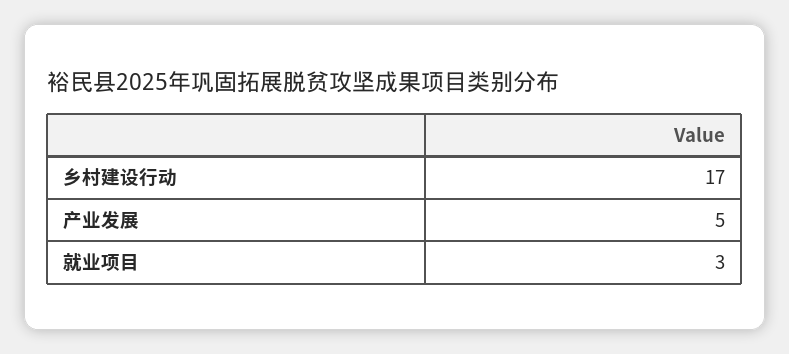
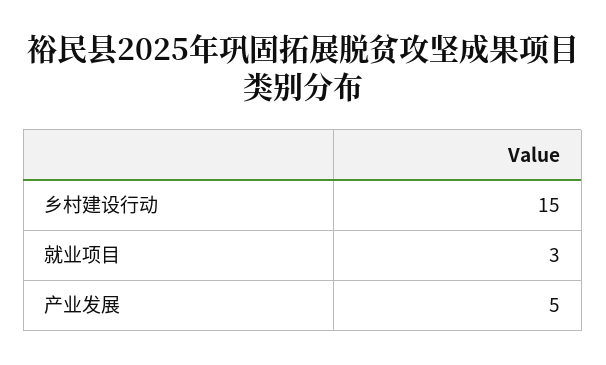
  {
-   "乡村建设行动": 17,
+   "乡村建设行动": 15,
    "产业发展": 5,
    "就业项目": 3
  }

